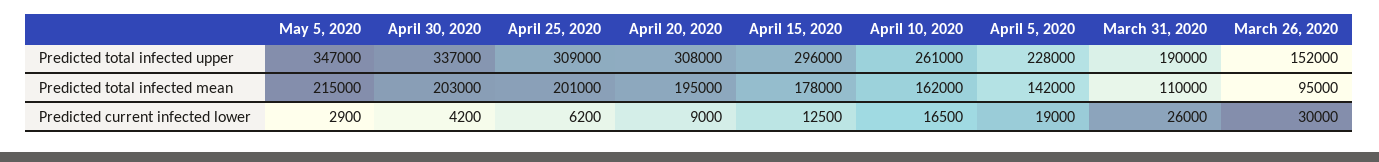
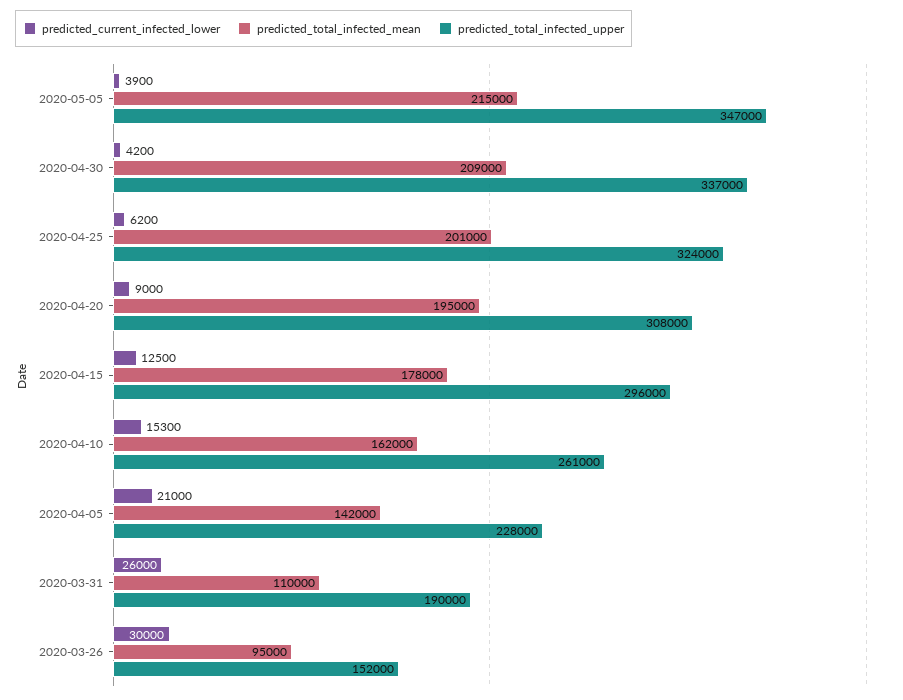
  {
    "Predicted total infected upper": {
      "May 5, 2020": 347000,
      "April 30, 2020": 337000,
-     "April 25, 2020": 309000,
+     "April 25, 2020": 324000,
      "April 20, 2020": 308000,
      "April 15, 2020": 296000,
      "April 10, 2020": 261000,
      "April 5, 2020": 228000,
      "March 31, 2020": 190000,
      "March 26, 2020": 152000
    },
    "Predicted total infected mean": {
      "May 5, 2020": 215000,
-     "April 30, 2020": 203000,
+     "April 30, 2020": 209000,
      "April 25, 2020": 201000,
      "April 20, 2020": 195000,
      "April 15, 2020": 178000,
      "April 10, 2020": 162000,
      "April 5, 2020": 142000,
      "March 31, 2020": 110000,
      "March 26, 2020": 95000
    },
    "Predicted current infected lower": {
-     "May 5, 2020": 2900,
+     "May 5, 2020": 3900,
      "April 30, 2020": 4200,
      "April 25, 2020": 6200,
      "April 20, 2020": 9000,
      "April 15, 2020": 12500,
-     "April 10, 2020": 16500,
+     "April 10, 2020": 15300,
-     "April 5, 2020": 19000,
+     "April 5, 2020": 21000,
      "March 31, 2020": 26000,
      "March 26, 2020": 30000
    }
  }

